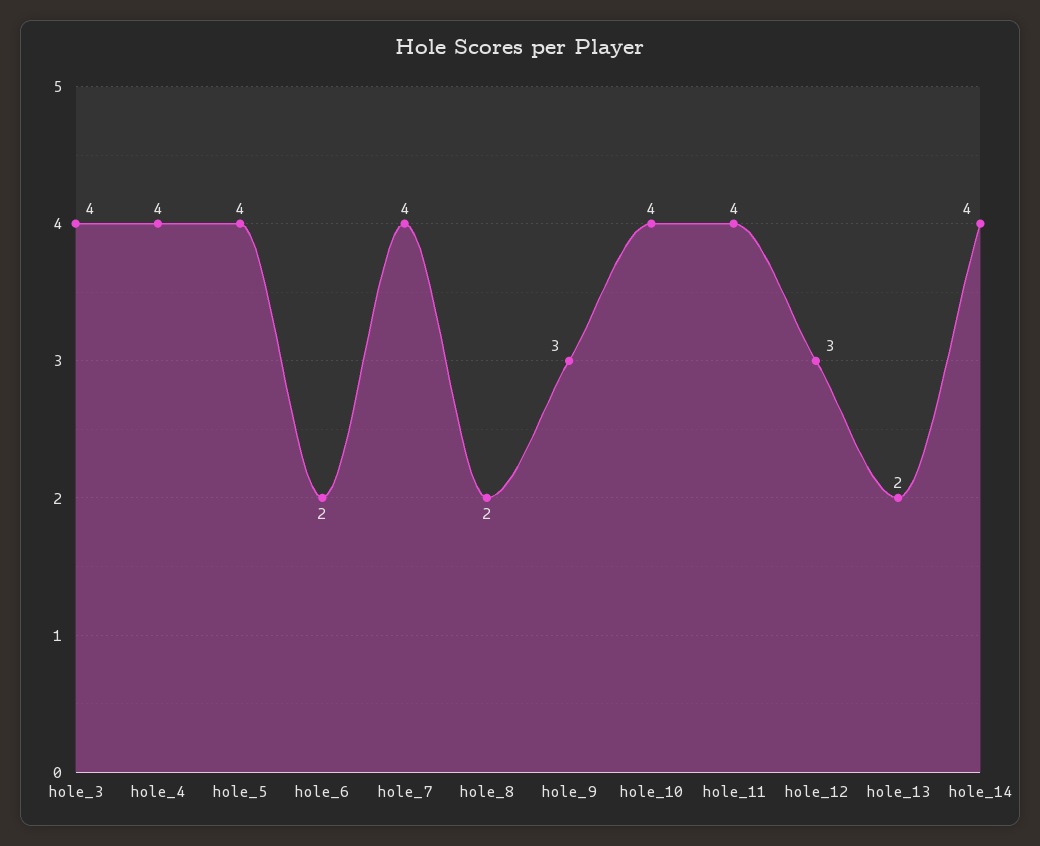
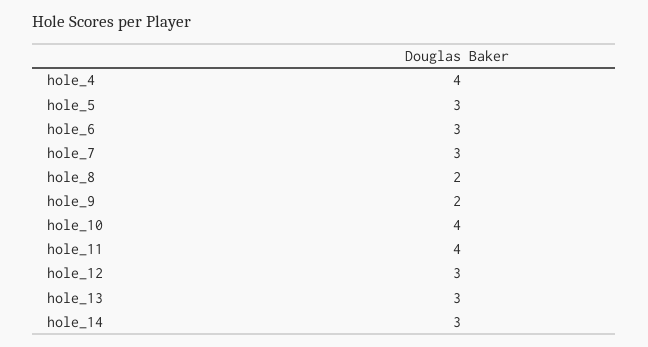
  {
-   "hole_3": 4,
    "hole_4": 4,
-   "hole_5": 4,
+   "hole_5": 3,
-   "hole_6": 2,
+   "hole_6": 3,
-   "hole_7": 4,
+   "hole_7": 3,
    "hole_8": 2,
-   "hole_9": 3,
+   "hole_9": 2,
    "hole_10": 4,
    "hole_11": 4,
    "hole_12": 3,
-   "hole_13": 2,
+   "hole_13": 3,
-   "hole_14": 4
+   "hole_14": 3
  }

